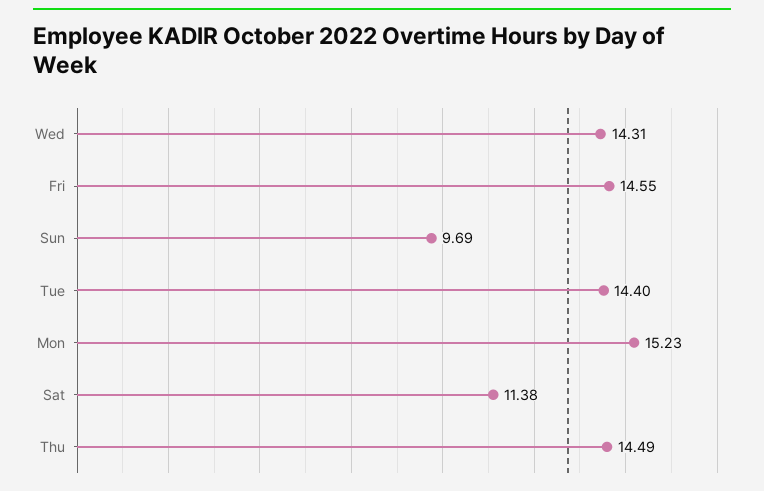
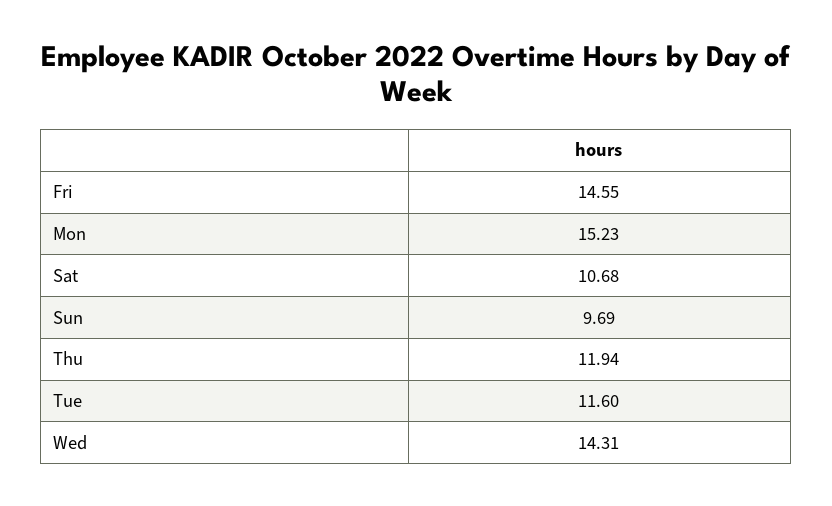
  {
    "Wed": 14.31,
    "Fri": 14.55,
    "Sun": 9.69,
-   "Tue": 14.4,
+   "Tue": 11.6,
    "Mon": 15.23,
-   "Sat": 11.38,
+   "Sat": 10.68,
-   "Thu": 14.49
+   "Thu": 11.94
  }

